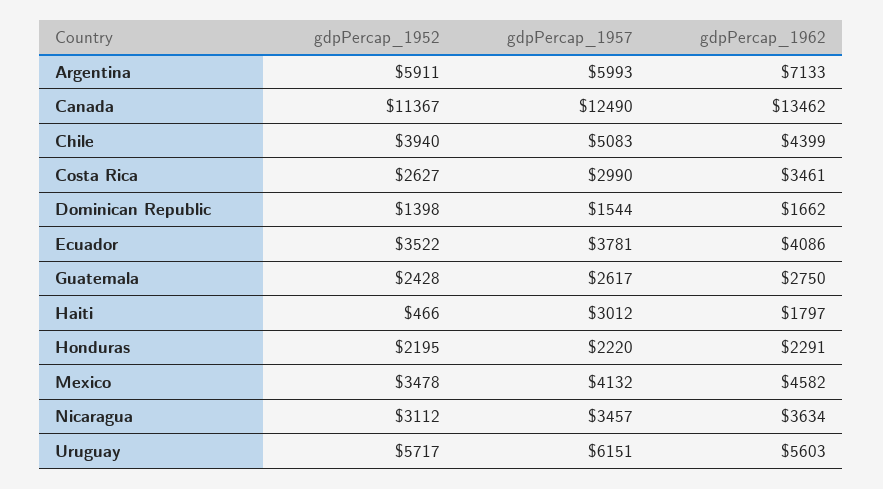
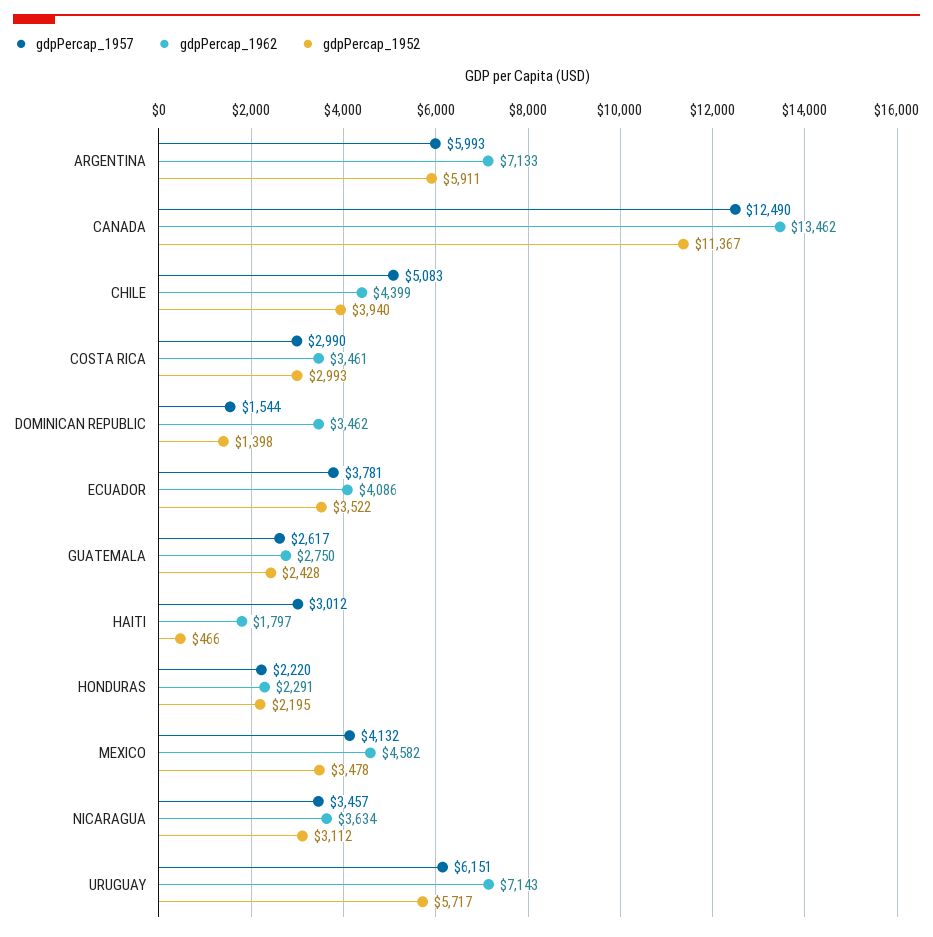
  {
    "gdpPercap_1952": {
      "Argentina": 5911,
      "Canada": 11367,
      "Chile": 3940,
-     "Costa Rica": 2627,
+     "Costa Rica": 2993,
      "Dominican Republic": 1398,
      "Ecuador": 3522,
      "Guatemala": 2428,
      "Haiti": 466,
      "Honduras": 2195,
      "Mexico": 3478,
      "Nicaragua": 3112,
      "Uruguay": 5717
    },
    "gdpPercap_1957": {
      "Argentina": 5993,
      "Canada": 12490,
      "Chile": 5083,
      "Costa Rica": 2990,
      "Dominican Republic": 1544,
      "Ecuador": 3781,
      "Guatemala": 2617,
      "Haiti": 3012,
      "Honduras": 2220,
      "Mexico": 4132,
      "Nicaragua": 3457,
      "Uruguay": 6151
    },
    "gdpPercap_1962": {
      "Argentina": 7133,
      "Canada": 13462,
      "Chile": 4399,
      "Costa Rica": 3461,
-     "Dominican Republic": 1662,
+     "Dominican Republic": 3462,
      "Ecuador": 4086,
      "Guatemala": 2750,
      "Haiti": 1797,
      "Honduras": 2291,
      "Mexico": 4582,
      "Nicaragua": 3634,
-     "Uruguay": 5603
+     "Uruguay": 7143
    }
  }

